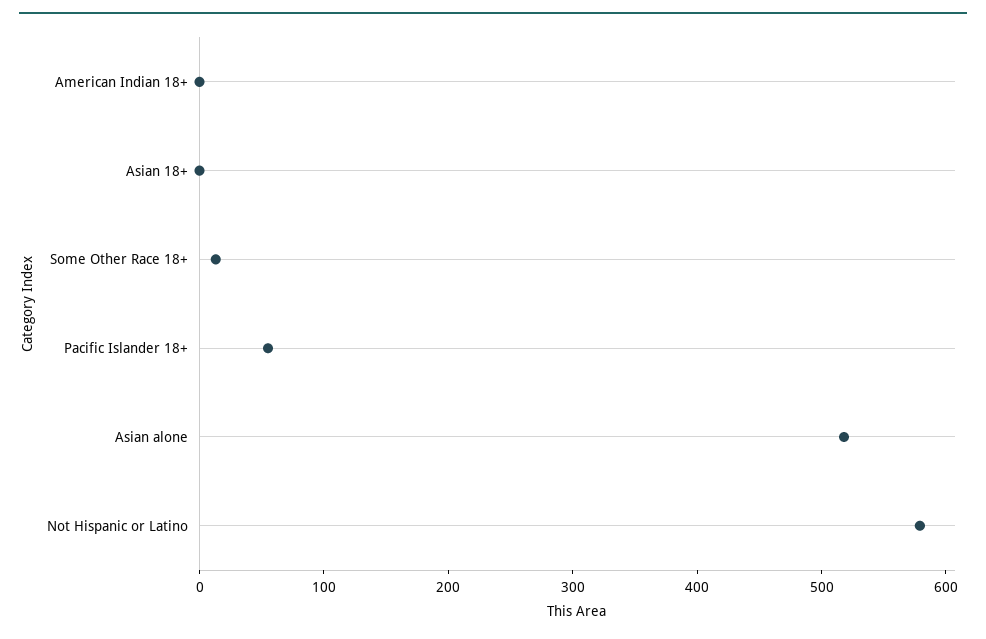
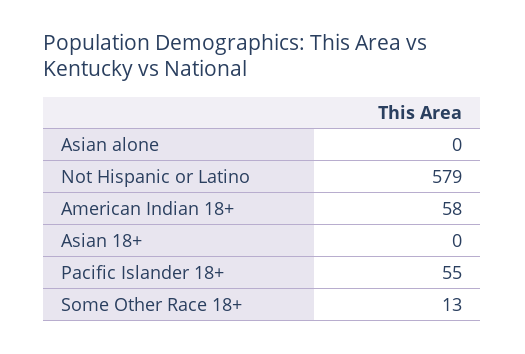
  {
-   "American Indian 18+": 0,
+   "American Indian 18+": 58,
    "Asian 18+": 0,
    "Some Other Race 18+": 13,
    "Pacific Islander 18+": 55,
-   "Asian alone": 520,
+   "Asian alone": 0,
    "Not Hispanic or Latino": 579
  }

